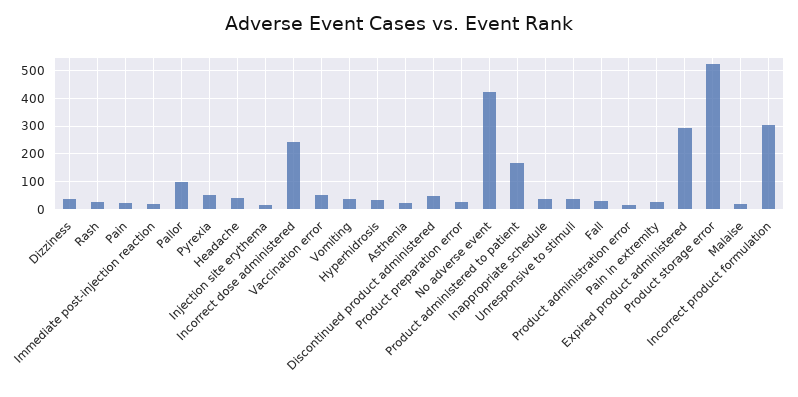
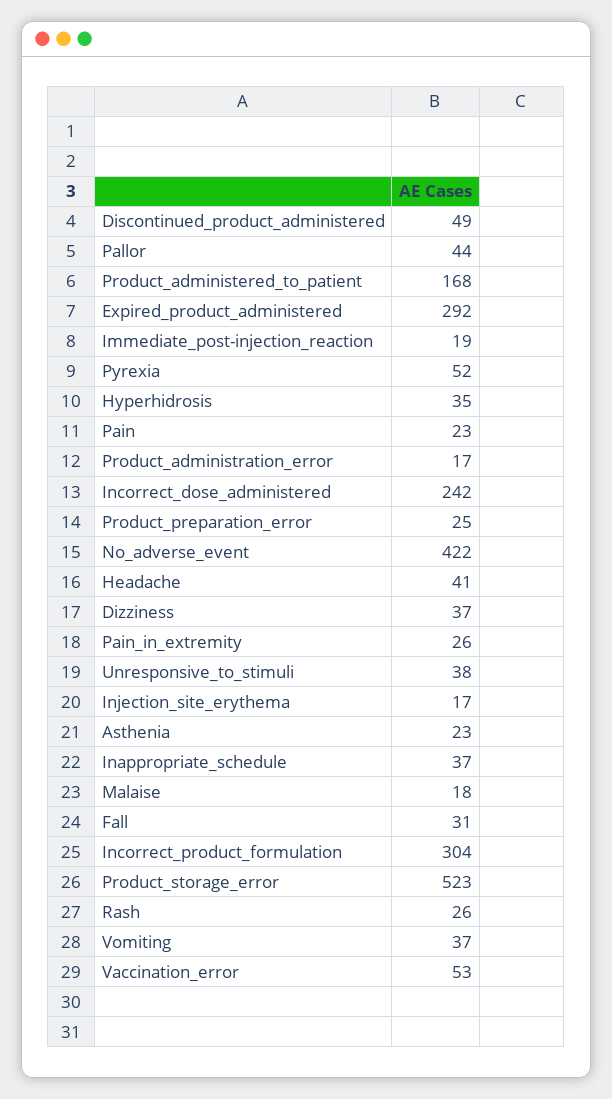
  {
    "Dizziness": 37,
    "Rash": 26,
    "Pain": 23,
    "Immediate post-injection reaction": 19,
-   "Pallor": 100,
+   "Pallor": 44,
    "Pyrexia": 52,
    "Headache": 41,
    "Injection site erythema": 17,
    "Incorrect dose administered": 242,
    "Vaccination error": 53,
    "Vomiting": 37,
    "Hyperhidrosis": 35,
    "Asthenia": 23,
    "Discontinued product administered": 49,
    "Product preparation error": 25,
    "No adverse event": 422,
    "Product administered to patient": 168,
    "Inappropriate schedule": 37,
    "Unresponsive to stimuli": 38,
    "Fall": 31,
    "Product administration error": 17,
    "Pain in extremity": 26,
    "Expired product administered": 292,
    "Product storage error": 523,
    "Malaise": 18,
    "Incorrect product formulation": 304
  }

